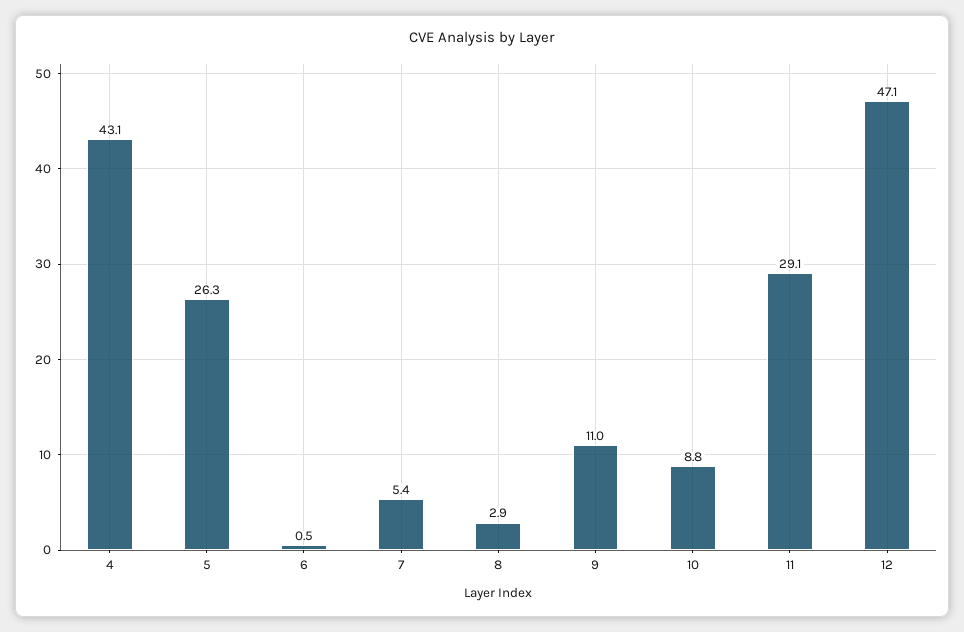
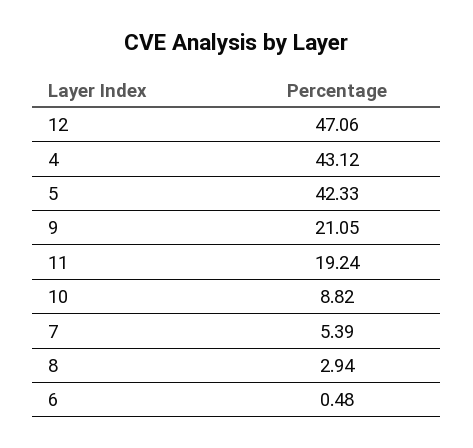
  {
    "4": 43.12,
-   "5": 26.3,
+   "5": 42.33,
    "6": 0.48,
    "7": 5.39,
    "8": 2.94,
-   "9": 11,
+   "9": 21.05,
    "10": 8.82,
-   "11": 29.1,
+   "11": 19.24,
    "12": 47.06
  }

